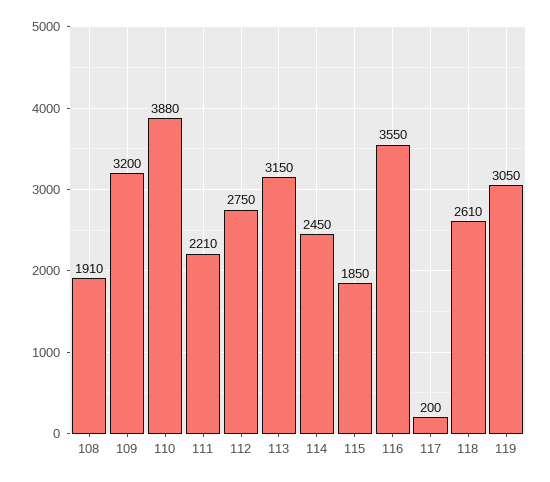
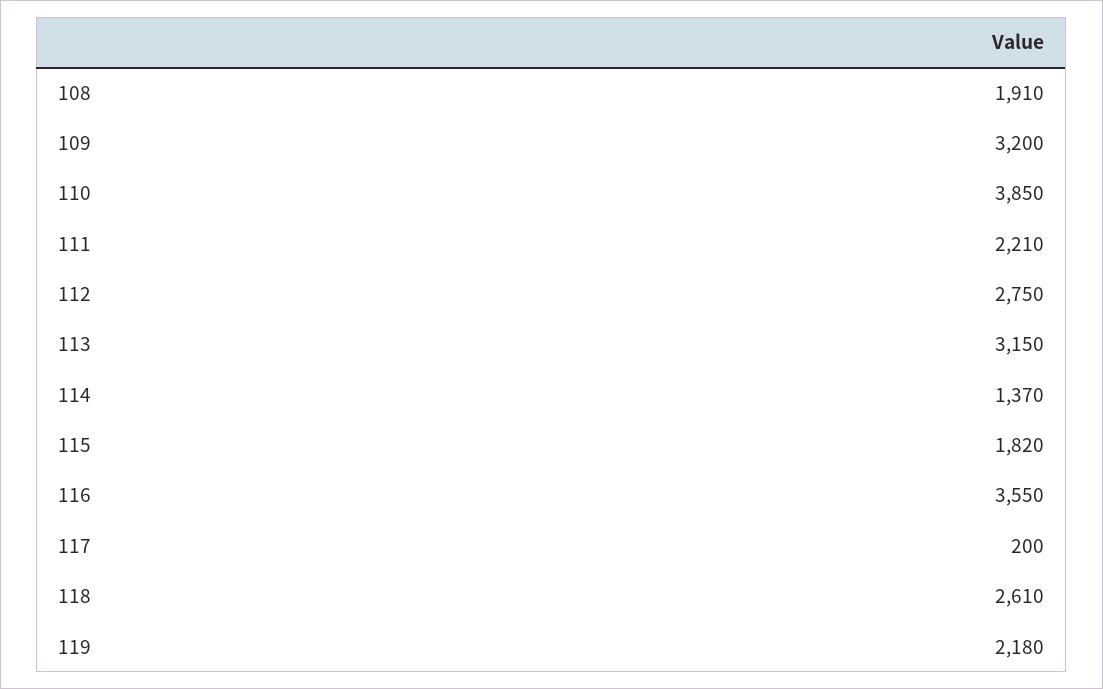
  {
    "108": 1910,
    "109": 3200,
-   "110": 3880,
+   "110": 3850,
    "111": 2210,
    "112": 2750,
    "113": 3150,
-   "114": 2450,
+   "114": 1370,
-   "115": 1850,
+   "115": 1820,
    "116": 3550,
    "117": 200,
    "118": 2610,
-   "119": 3050
+   "119": 2180
  }

